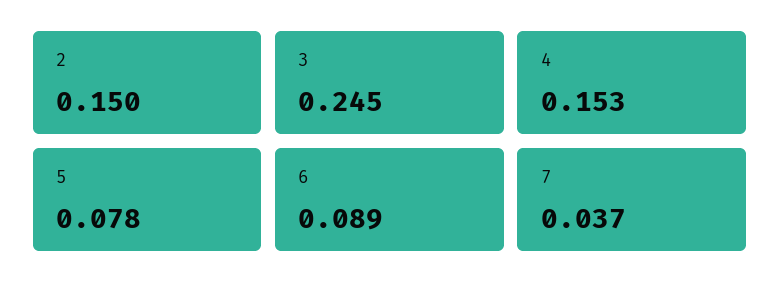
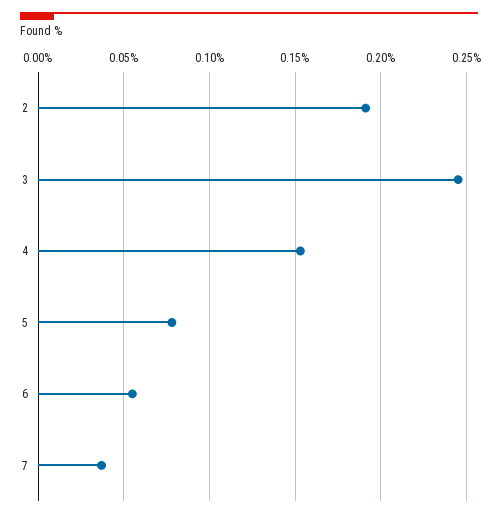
  {
-   "2": 0.15,
+   "2": 0.19,
    "3": 0.245,
    "4": 0.153,
    "5": 0.078,
-   "6": 0.089,
+   "6": 0.055,
    "7": 0.037
  }

